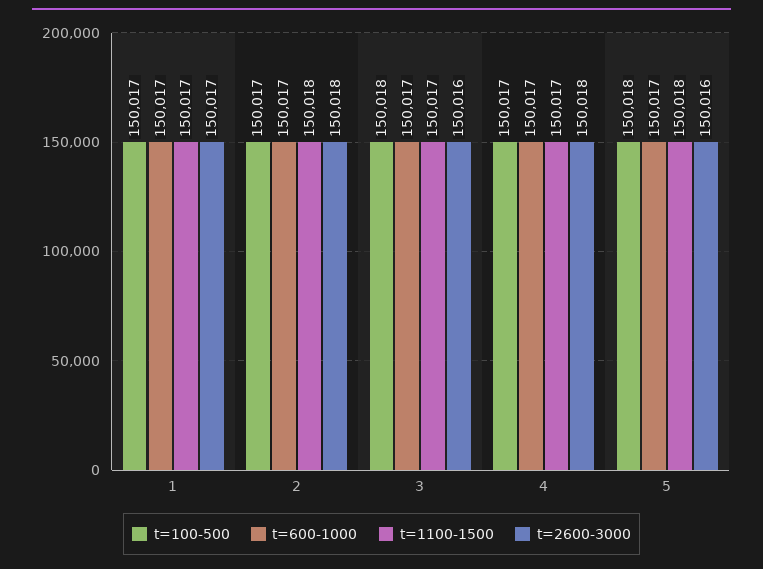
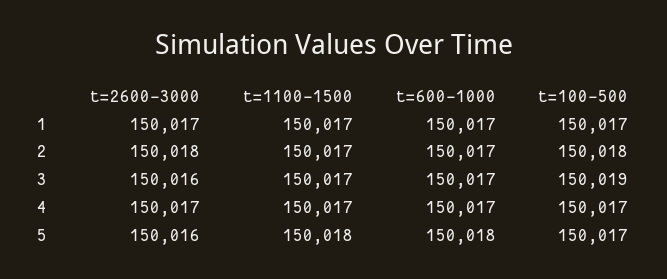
  {
    "t=100-500": {
      "1": 150017,
-     "2": 150017,
+     "2": 150018,
-     "3": 150018,
+     "3": 150019,
      "4": 150017,
-     "5": 150018
+     "5": 150017
    },
    "t=600-1000": {
      "1": 150017,
      "2": 150017,
      "3": 150017,
      "4": 150017,
-     "5": 150017
+     "5": 150018
    },
    "t=1100-1500": {
      "1": 150017,
-     "2": 150018,
+     "2": 150017,
      "3": 150017,
      "4": 150017,
      "5": 150018
    },
    "t=2600-3000": {
      "1": 150017,
      "2": 150018,
      "3": 150016,
-     "4": 150018,
+     "4": 150017,
      "5": 150016
    }
  }

